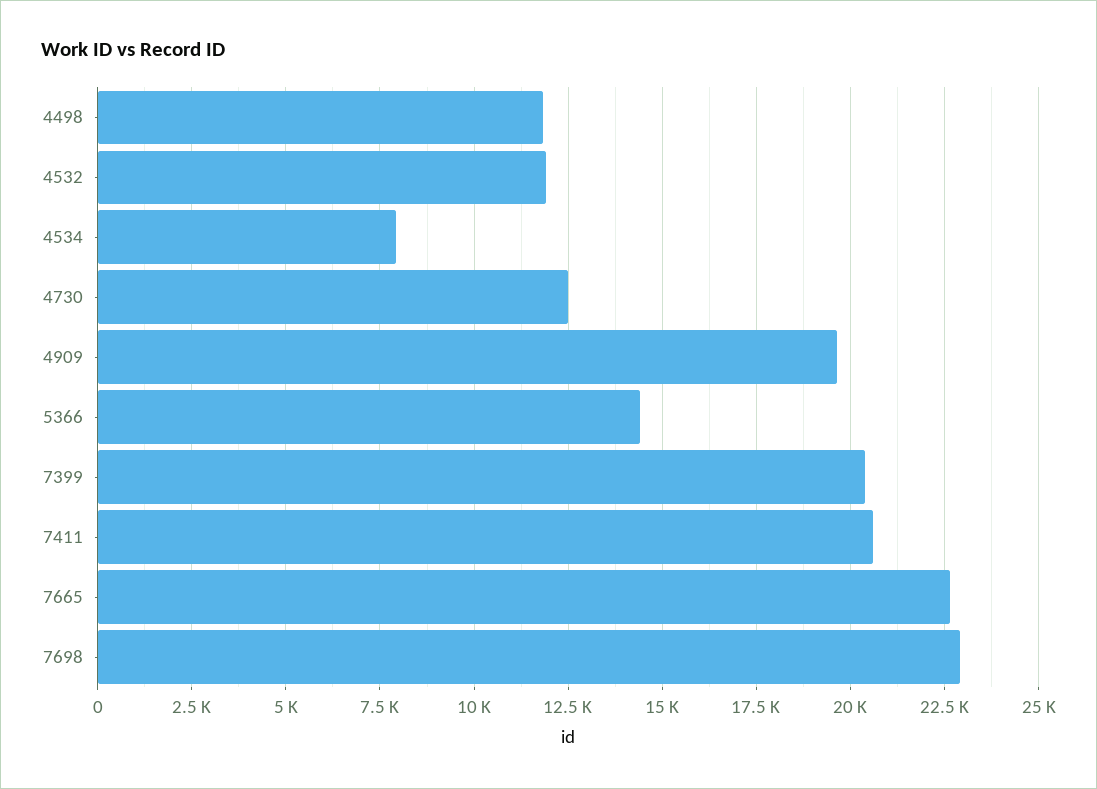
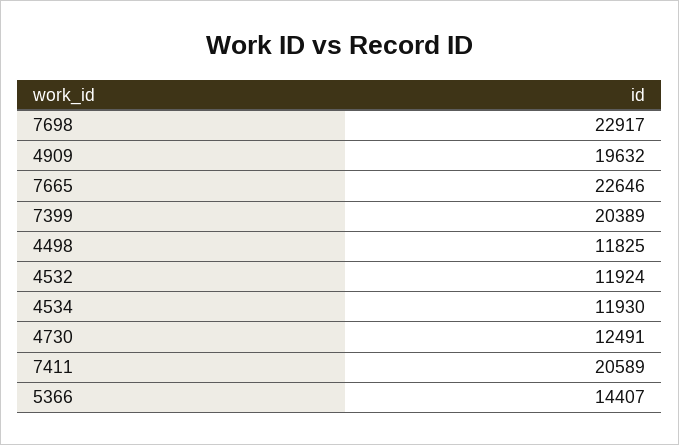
  {
    "4498": 11825,
    "4532": 11924,
-   "4534": 8000,
+   "4534": 11930,
    "4730": 12491,
    "4909": 19632,
    "5366": 14407,
    "7399": 20389,
    "7411": 20589,
    "7665": 22646,
    "7698": 22917
  }

